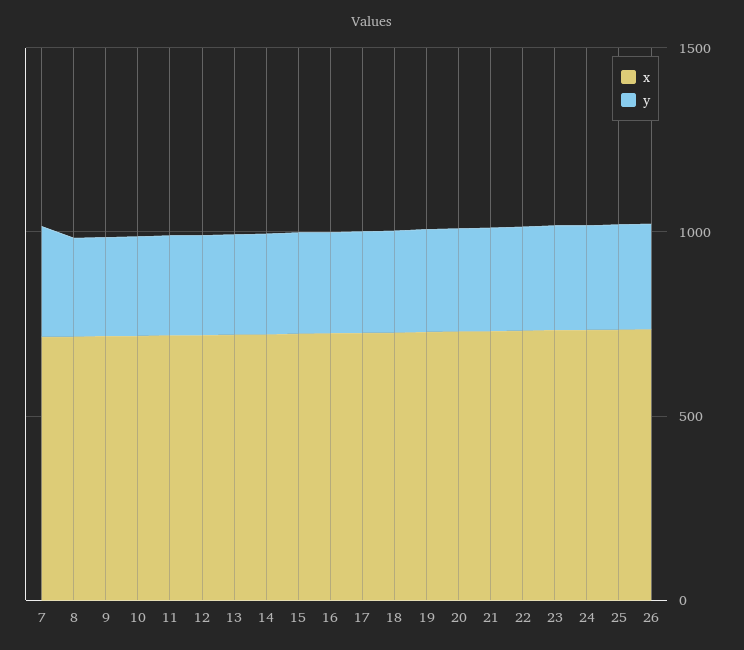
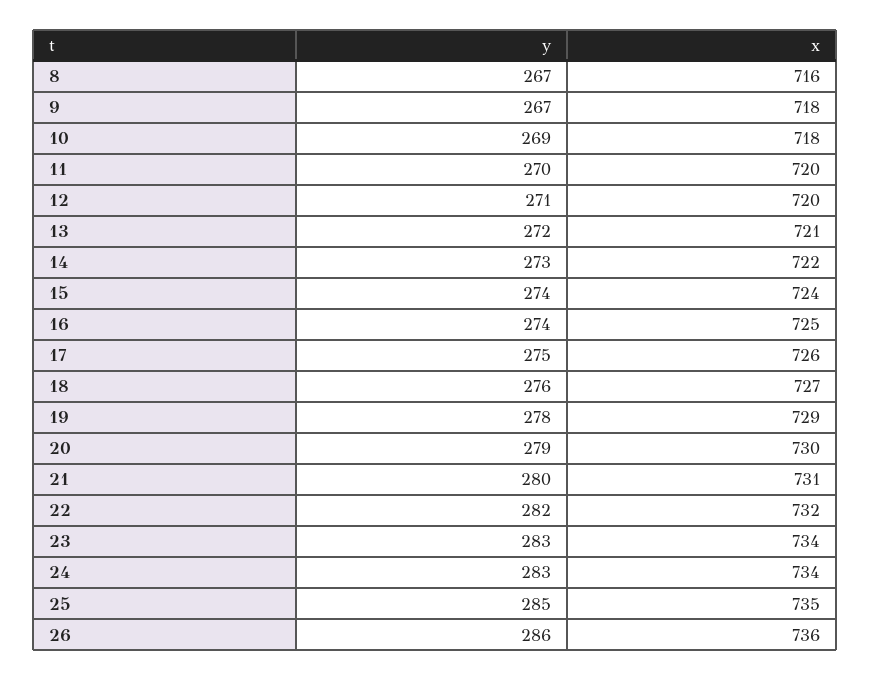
  {
    "x": {
-     "7": 700,
      "8": 716,
      "9": 718,
      "10": 718,
      "11": 720,
      "12": 720,
      "13": 721,
      "14": 722,
      "15": 724,
      "16": 725,
      "17": 726,
      "18": 727,
      "19": 729,
      "20": 730,
      "21": 731,
      "22": 732,
      "23": 734,
      "24": 734,
      "25": 735,
      "26": 736
    },
    "y": {
-     "7": 300,
      "8": 267,
      "9": 267,
      "10": 269,
      "11": 270,
      "12": 271,
      "13": 272,
      "14": 273,
      "15": 274,
      "16": 274,
      "17": 275,
      "18": 276,
      "19": 278,
      "20": 279,
      "21": 280,
      "22": 282,
      "23": 283,
      "24": 283,
      "25": 285,
      "26": 286
    }
  }

